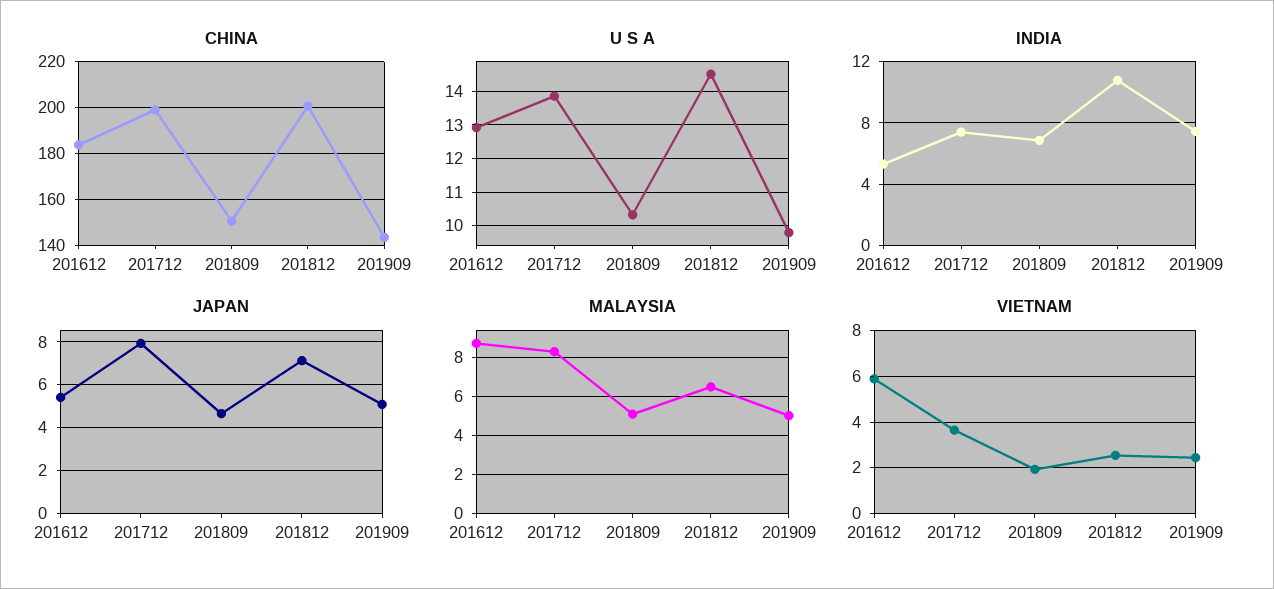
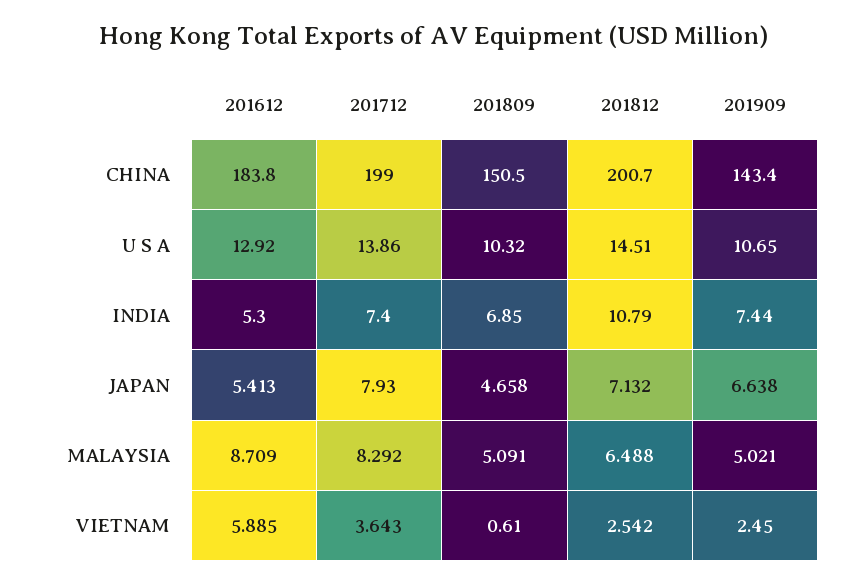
  {
    "CHINA": {
      "201612": 183.8,
      "201712": 199,
      "201809": 150.5,
      "201812": 200.7,
      "201909": 143.4
    },
    "U S A": {
      "201612": 12.92,
      "201712": 13.86,
      "201809": 10.32,
      "201812": 14.51,
-     "201909": 9.8
+     "201909": 10.65
    },
    "INDIA": {
      "201612": 5.3,
      "201712": 7.4,
      "201809": 6.85,
      "201812": 10.79,
      "201909": 7.44
    },
    "JAPAN": {
      "201612": 5.413,
      "201712": 7.93,
      "201809": 4.658,
      "201812": 7.132,
-     "201909": 5
+     "201909": 6.638
    },
    "MALAYSIA": {
      "201612": 8.709,
      "201712": 8.292,
      "201809": 5.091,
      "201812": 6.488,
      "201909": 5.021
    },
    "VIETNAM": {
      "201612": 5.885,
      "201712": 3.643,
-     "201809": 2,
+     "201809": 0.61,
      "201812": 2.542,
      "201909": 2.45
    }
  }

